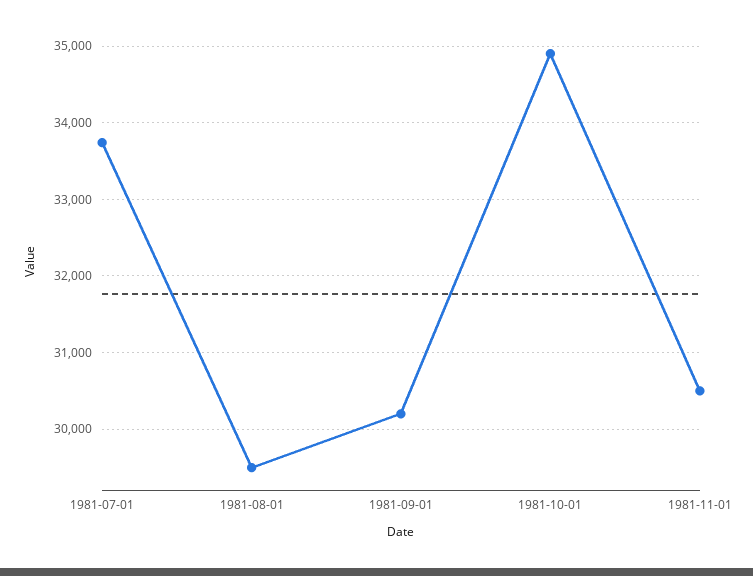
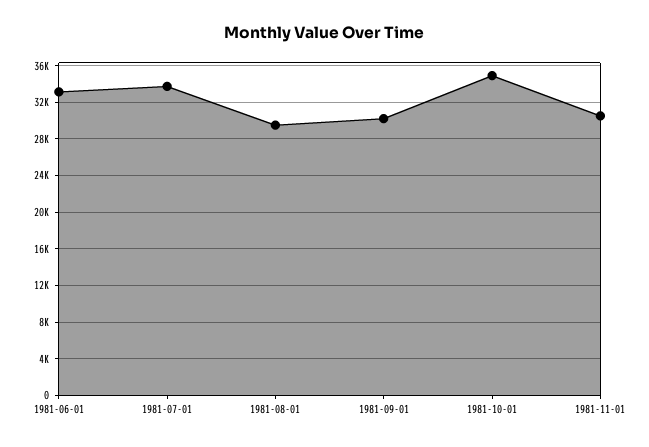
  {
    "1981-07-01": 33700,
    "1981-08-01": 29500,
    "1981-09-01": 30200,
    "1981-10-01": 34900,
-   "1981-11-01": 30500
+   "1981-11-01": 30500,
+   "1981-06-01": 33000
  }

